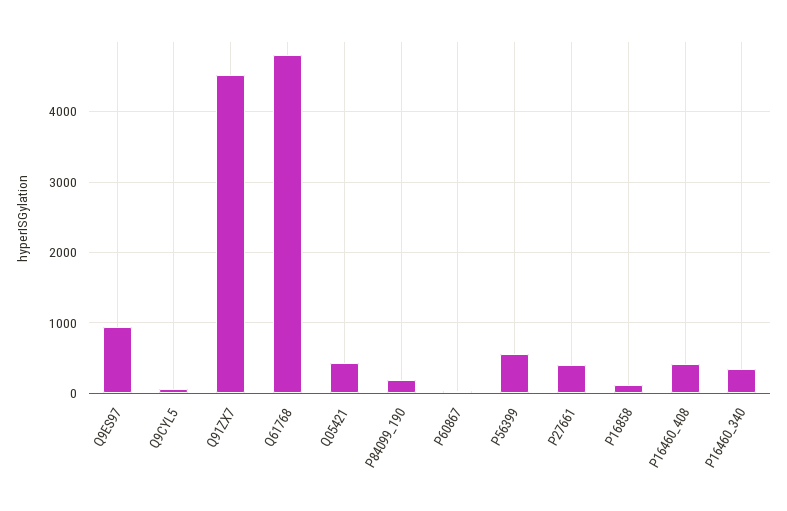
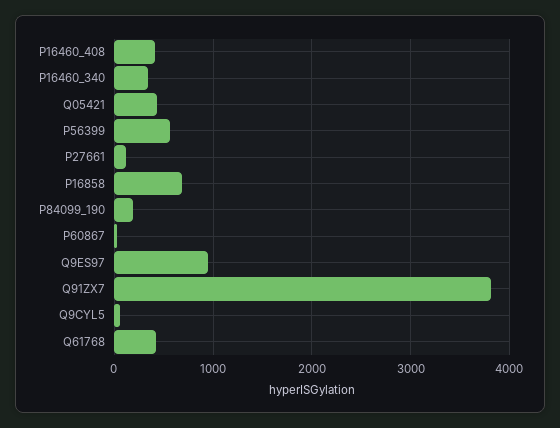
  {
    "Q9ES97": 900,
    "Q9CYL5": 100,
-   "Q91ZX7": 4500,
+   "Q91ZX7": 3800,
-   "Q61768": 4800,
+   "Q61768": 400,
    "Q05421": 400,
    "P84099_190": 200,
    "P60867": 0,
    "P56399": 600,
-   "P27661": 400,
+   "P27661": 100,
-   "P16858": 100,
+   "P16858": 700,
    "P16460_408": 400,
    "P16460_340": 300
  }

